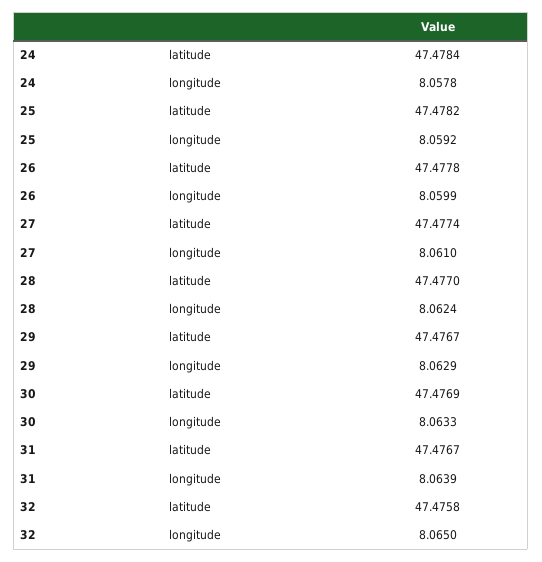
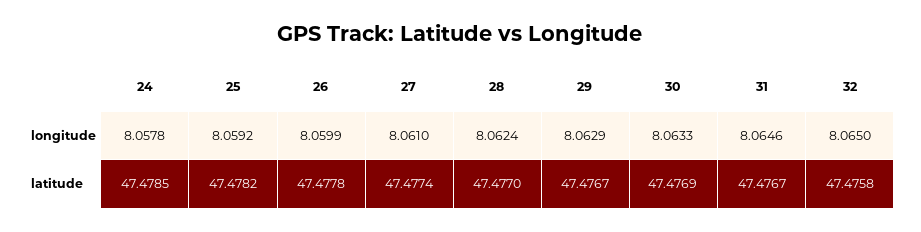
  {
    "24": {
-     "latitude": 47.4784,
+     "latitude": 47.4785,
      "longitude": 8.0578
    },
    "25": {
      "latitude": 47.4782,
      "longitude": 8.0592
    },
    "26": {
      "latitude": 47.4778,
      "longitude": 8.0599
    },
    "27": {
      "latitude": 47.4774,
      "longitude": 8.061
    },
    "28": {
      "latitude": 47.477,
      "longitude": 8.0624
    },
    "29": {
      "latitude": 47.4767,
      "longitude": 8.0629
    },
    "30": {
      "latitude": 47.4769,
      "longitude": 8.0633
    },
    "31": {
      "latitude": 47.4767,
-     "longitude": 8.0639
+     "longitude": 8.0646
    },
    "32": {
      "latitude": 47.4758,
      "longitude": 8.065
    }
  }

